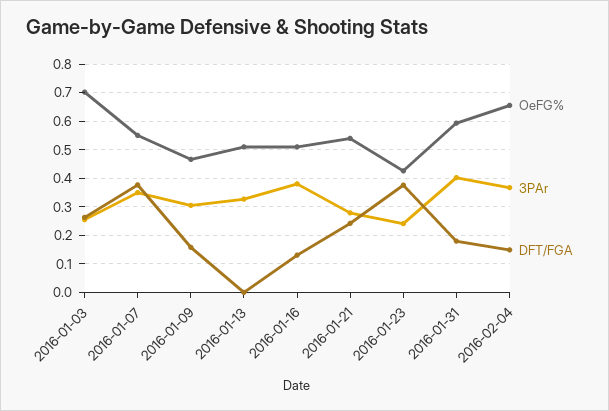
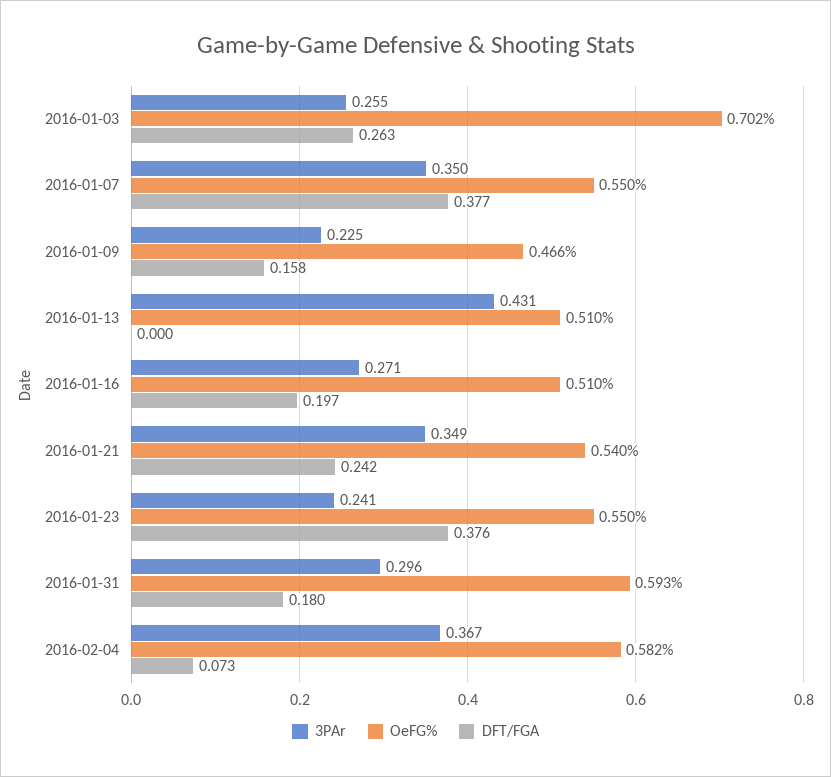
  {
    "OeFG%": {
      "2016-01-03": 0.702,
      "2016-01-07": 0.55,
      "2016-01-09": 0.466,
      "2016-01-13": 0.51,
      "2016-01-16": 0.51,
      "2016-01-21": 0.54,
-     "2016-01-23": 0.425,
+     "2016-01-23": 0.55,
      "2016-01-31": 0.593,
-     "2016-02-04": 0.65
+     "2016-02-04": 0.582
    },
    "3PAr": {
      "2016-01-03": 0.255,
      "2016-01-07": 0.35,
-     "2016-01-09": 0.3,
+     "2016-01-09": 0.225,
-     "2016-01-13": 0.325,
+     "2016-01-13": 0.431,
-     "2016-01-16": 0.375,
+     "2016-01-16": 0.271,
-     "2016-01-21": 0.275,
+     "2016-01-21": 0.349,
      "2016-01-23": 0.241,
-     "2016-01-31": 0.4,
+     "2016-01-31": 0.296,
      "2016-02-04": 0.367
    },
    "DFT/FGA": {
      "2016-01-03": 0.263,
      "2016-01-07": 0.377,
      "2016-01-09": 0.158,
      "2016-01-13": 0,
-     "2016-01-16": 0.125,
+     "2016-01-16": 0.197,
      "2016-01-21": 0.242,
      "2016-01-23": 0.376,
      "2016-01-31": 0.18,
-     "2016-02-04": 0.15
+     "2016-02-04": 0.073
    }
  }

